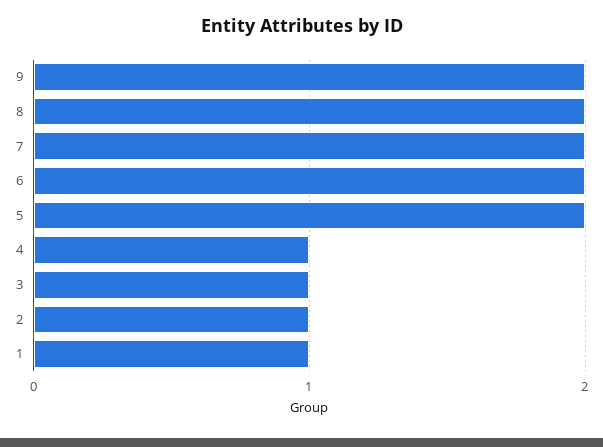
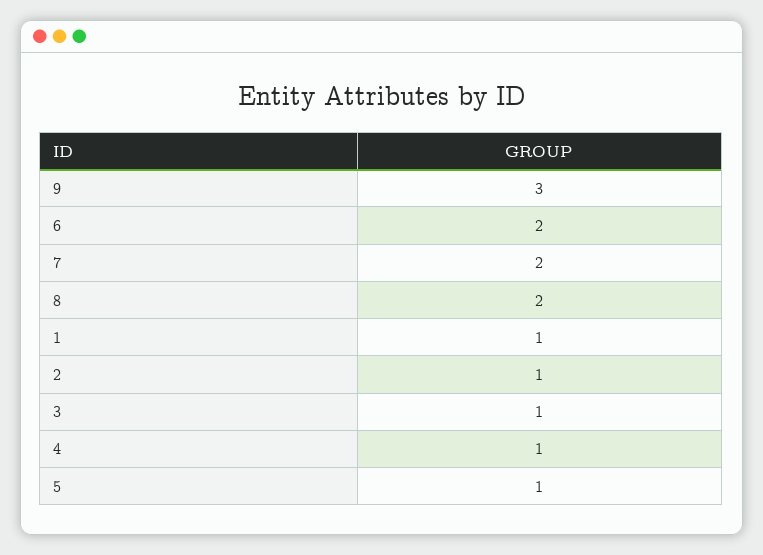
  {
-   "9": 2,
+   "9": 3,
    "8": 2,
    "7": 2,
    "6": 2,
-   "5": 2,
+   "5": 1,
    "4": 1,
    "3": 1,
    "2": 1,
    "1": 1
  }

